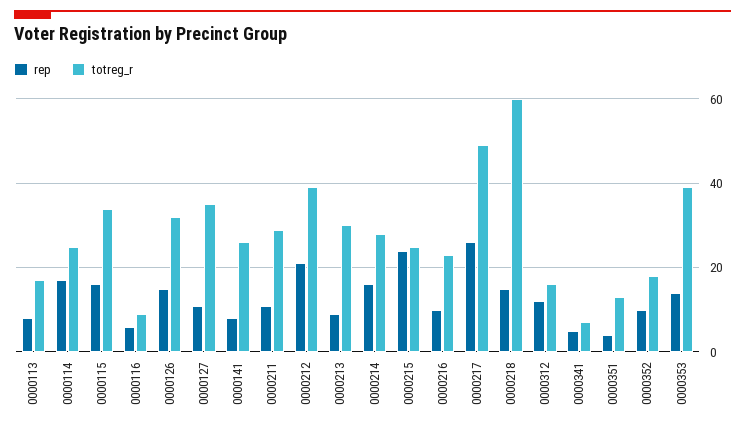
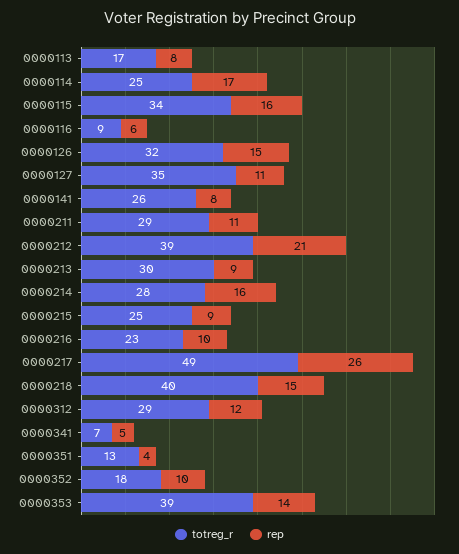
  {
    "rep": {
      "0000113": 8,
      "0000114": 17,
      "0000115": 16,
      "0000116": 6,
      "0000126": 15,
      "0000127": 11,
      "0000141": 8,
      "0000211": 11,
      "0000212": 21,
      "0000213": 9,
      "0000214": 16,
-     "0000215": 25,
+     "0000215": 9,
      "0000216": 10,
      "0000217": 26,
      "0000218": 15,
      "0000312": 12,
      "0000341": 5,
      "0000351": 4,
      "0000352": 10,
      "0000353": 14
    },
    "totreg_r": {
      "0000113": 17,
      "0000114": 25,
      "0000115": 34,
      "0000116": 9,
      "0000126": 32,
      "0000127": 35,
      "0000141": 26,
      "0000211": 29,
      "0000212": 39,
      "0000213": 30,
      "0000214": 28,
      "0000215": 25,
      "0000216": 23,
      "0000217": 49,
-     "0000218": 60,
+     "0000218": 40,
-     "0000312": 15,
+     "0000312": 29,
      "0000341": 7,
      "0000351": 13,
      "0000352": 18,
      "0000353": 39
    }
  }

